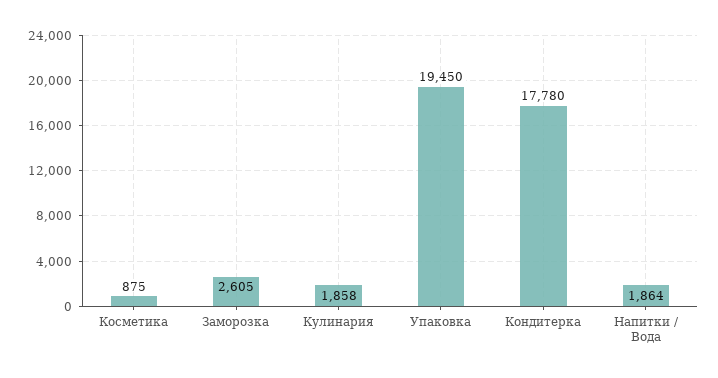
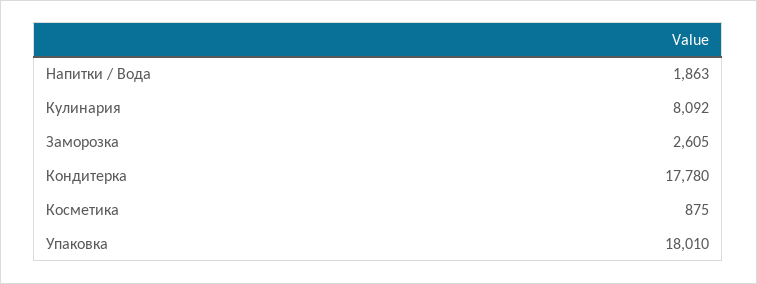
  {
    "Косметика": 875,
    "Заморозка": 2605,
-   "Кулинария": 1858,
+   "Кулинария": 8092,
-   "Упаковка": 19450,
+   "Упаковка": 18010,
    "Кондитерка": 17780,
-   "Напитки / Вода": 1864
+   "Напитки / Вода": 1863
  }

